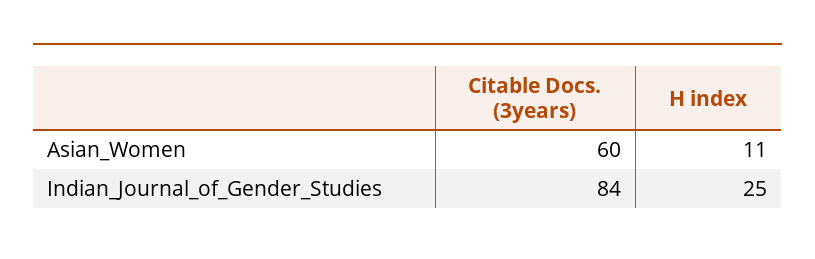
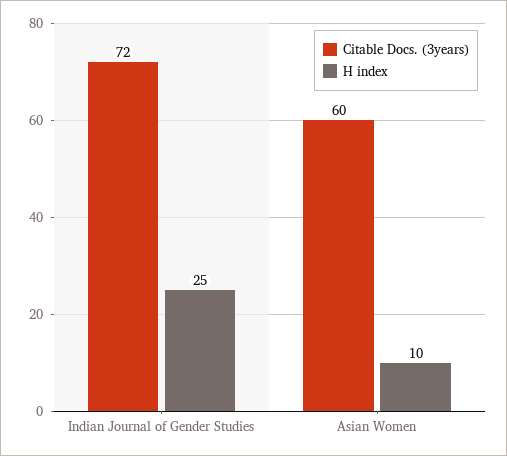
  {
    "Citable Docs. (3years)": {
      "Asian_Women": 60,
-     "Indian_Journal_of_Gender_Studies": 84
+     "Indian_Journal_of_Gender_Studies": 72
    },
    "H index": {
-     "Asian_Women": 11,
+     "Asian_Women": 10,
      "Indian_Journal_of_Gender_Studies": 25
    }
  }

